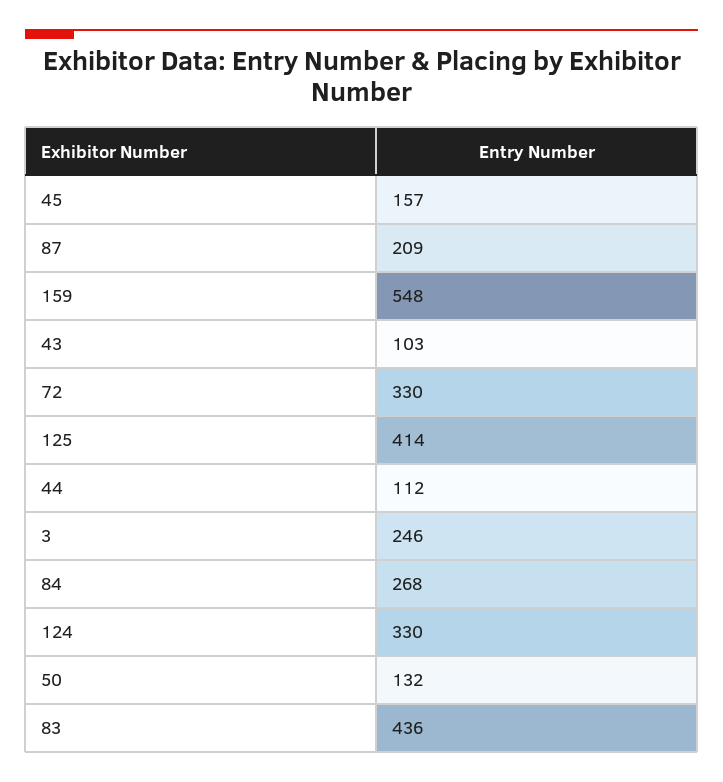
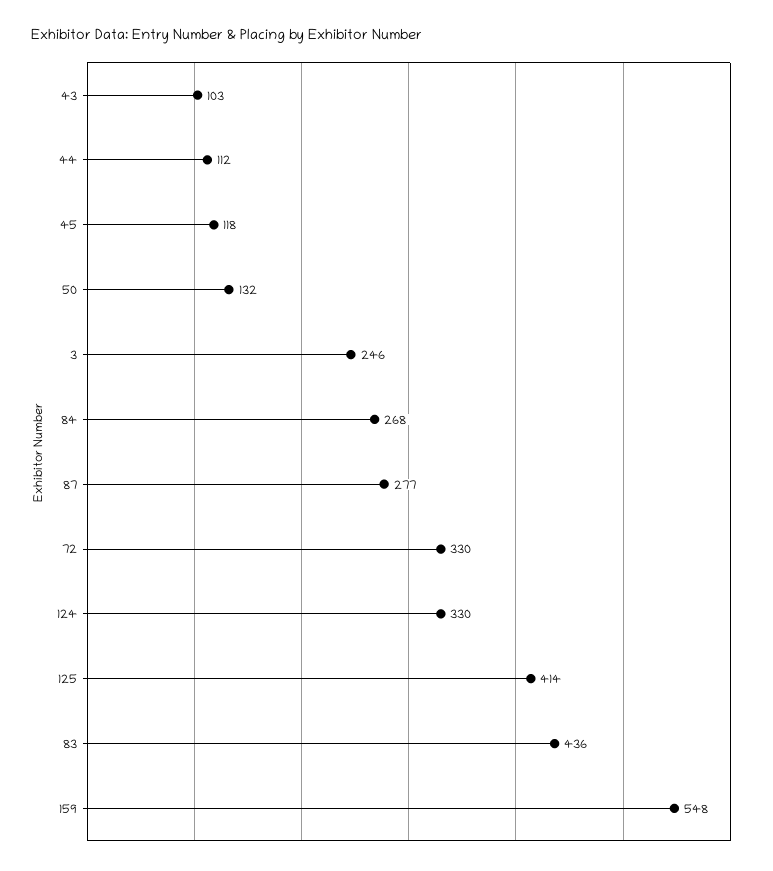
  {
-   "45": 157,
+   "45": 118,
-   "87": 209,
+   "87": 277,
    "159": 548,
    "43": 103,
    "72": 330,
    "125": 414,
    "44": 112,
    "3": 246,
    "84": 268,
    "124": 330,
    "50": 132,
    "83": 436
  }

